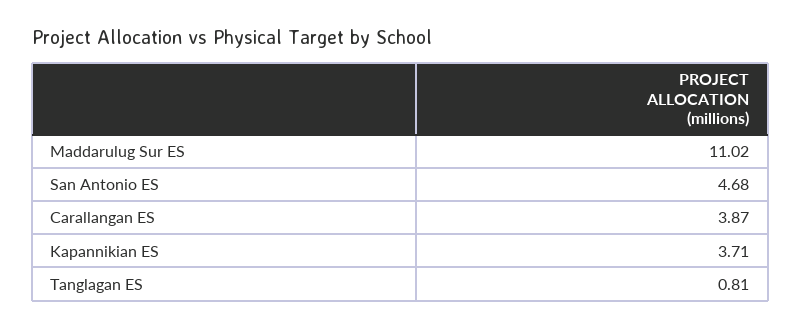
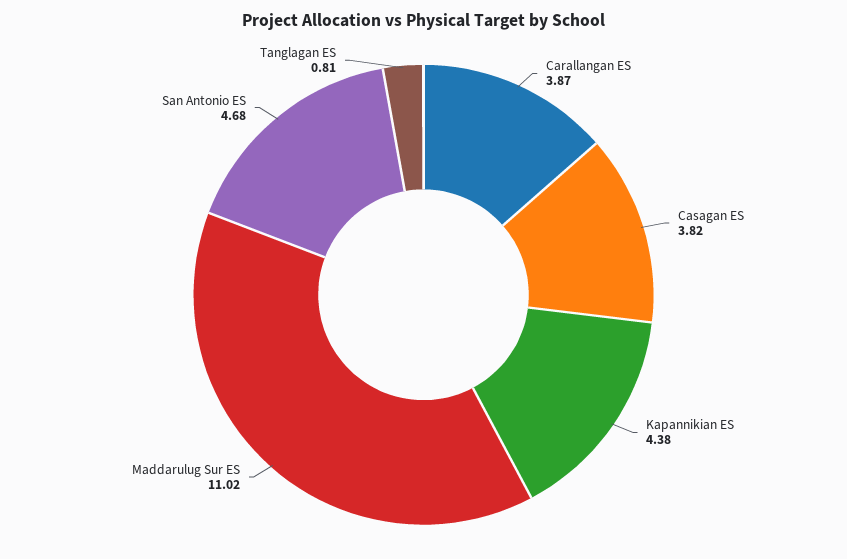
  {
    "Maddarulug Sur ES": 11.02,
    "San Antonio ES": 4.68,
    "Carallangan ES": 3.87,
-   "Kapannikian ES": 3.71,
+   "Kapannikian ES": 4.38,
-   "Tanglagan ES": 0.81
+   "Tanglagan ES": 0.81,
+   "Casagan ES": 3.82
  }

